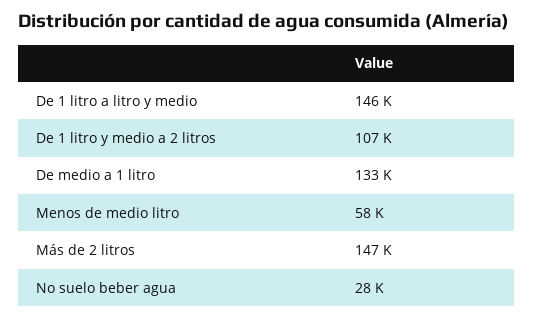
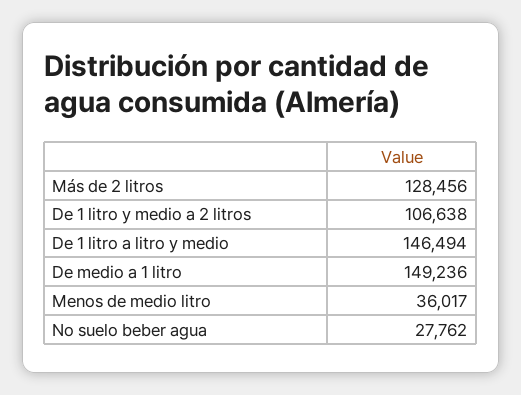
  {
    "De 1 litro a litro y medio": 146494,
    "De 1 litro y medio a 2 litros": 106638,
-   "De medio a 1 litro": 133000,
+   "De medio a 1 litro": 149236,
-   "Menos de medio litro": 58000,
+   "Menos de medio litro": 36017,
-   "Más de 2 litros": 147000,
+   "Más de 2 litros": 128456,
    "No suelo beber agua": 27762
  }

